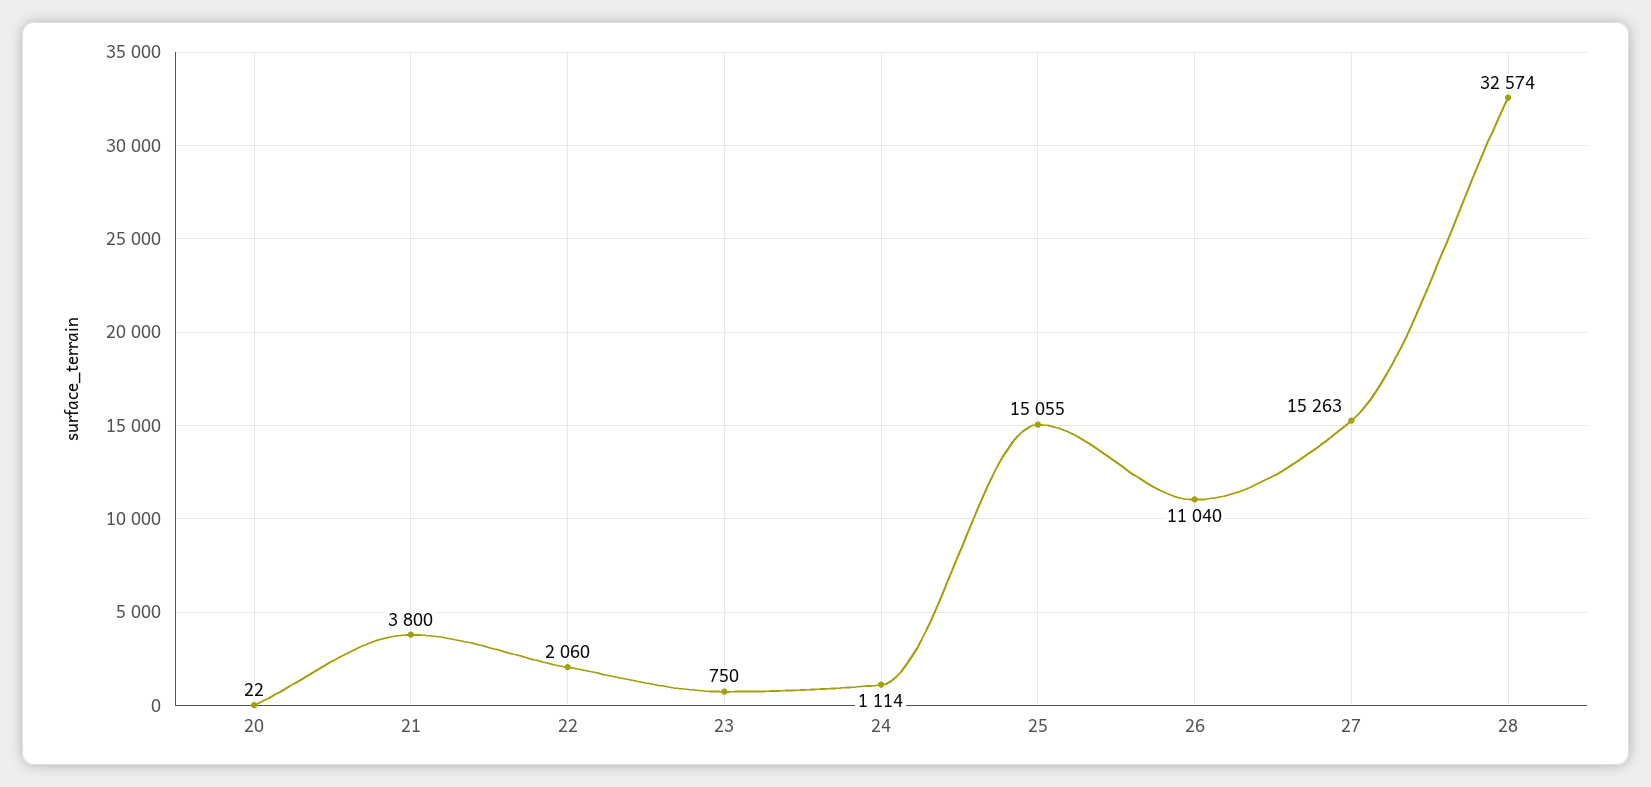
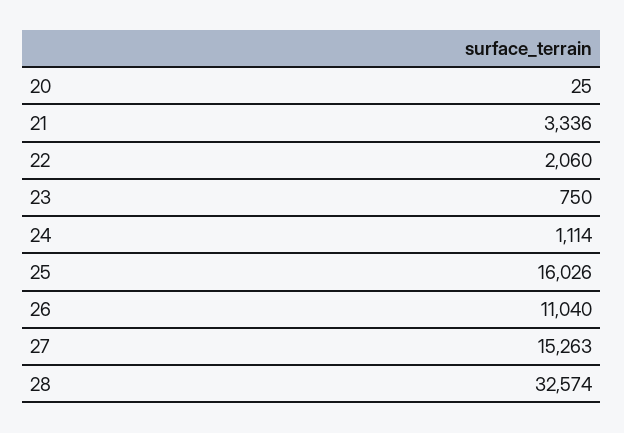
  {
-   "20": 22,
+   "20": 25,
-   "21": 3800,
+   "21": 3336,
    "22": 2060,
    "23": 750,
    "24": 1114,
-   "25": 15055,
+   "25": 16026,
    "26": 11040,
    "27": 15263,
    "28": 32574
  }

